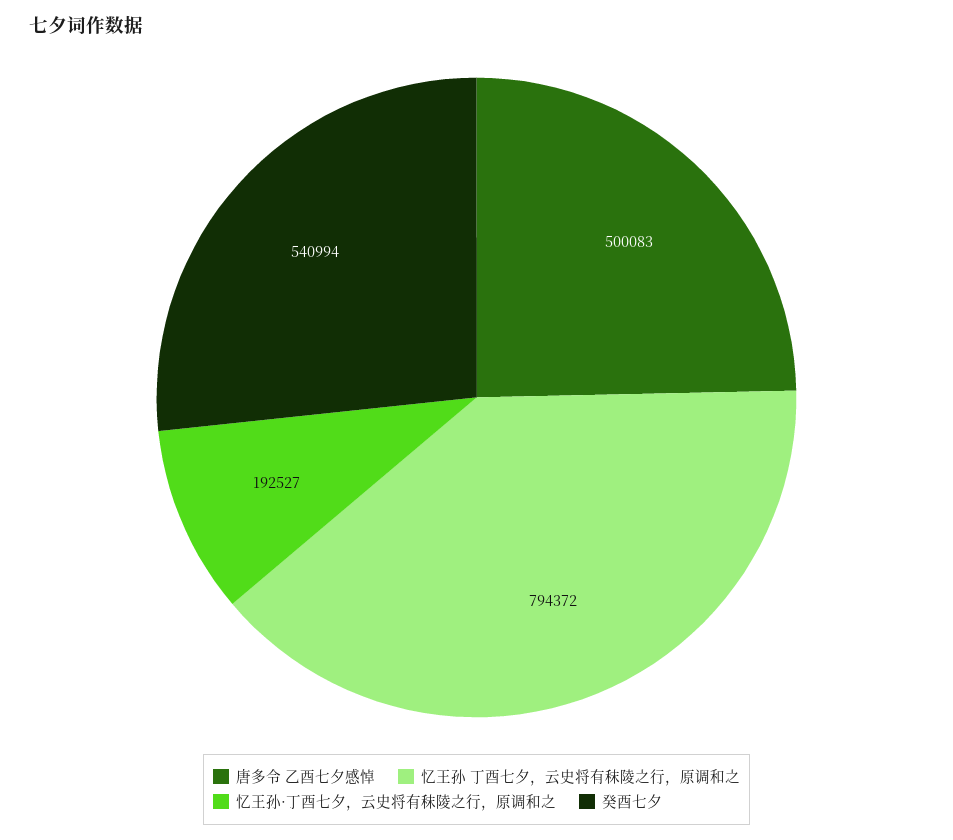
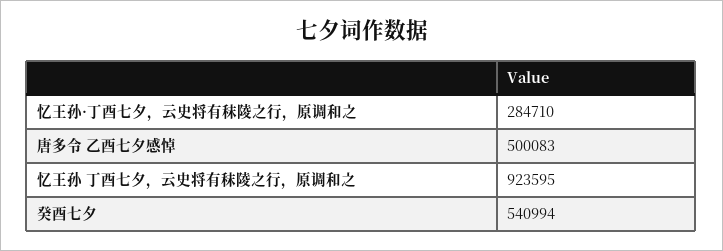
  {
    "唐多令 乙酉七夕感悼": 500083,
-   "忆王孙 丁酉七夕，云史将有秣陵之行，原调和之": 794372,
+   "忆王孙 丁酉七夕，云史将有秣陵之行，原调和之": 923595,
-   "忆王孙·丁酉七夕，云史将有秣陵之行，原调和之": 192527,
+   "忆王孙·丁酉七夕，云史将有秣陵之行，原调和之": 284710,
    "癸酉七夕": 540994
  }

